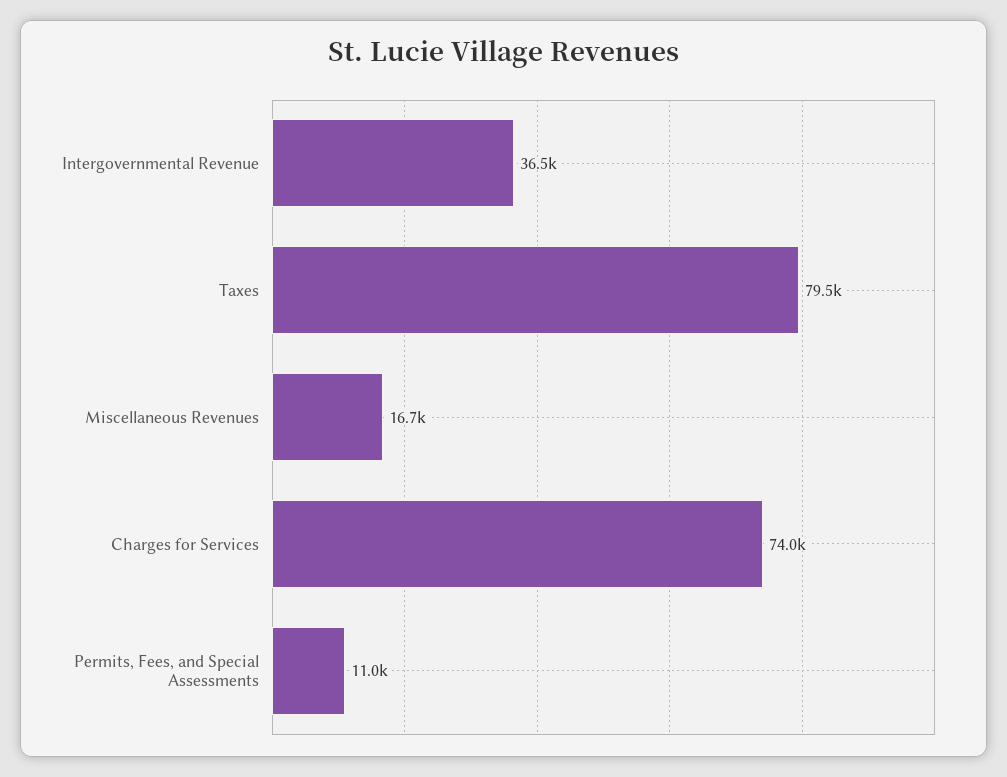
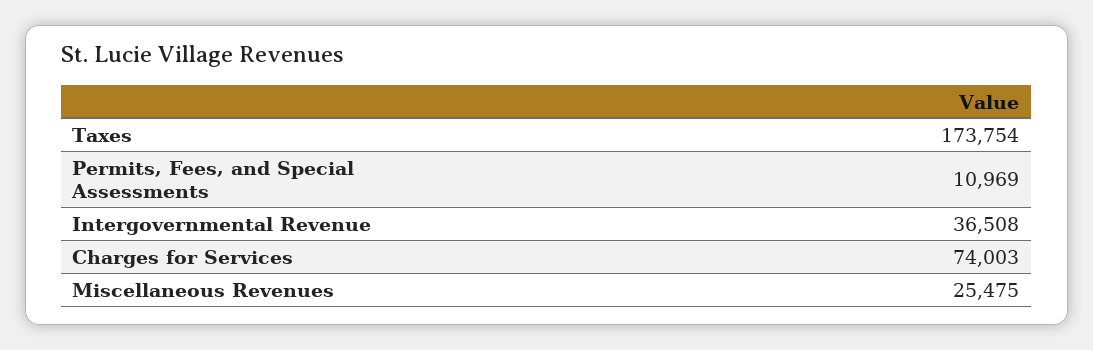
  {
    "Intergovernmental Revenue": 36508,
-   "Taxes": 79500,
+   "Taxes": 173754,
-   "Miscellaneous Revenues": 16700,
+   "Miscellaneous Revenues": 25475,
    "Charges for Services": 74003,
    "Permits, Fees, and Special Assessments": 10969
  }

